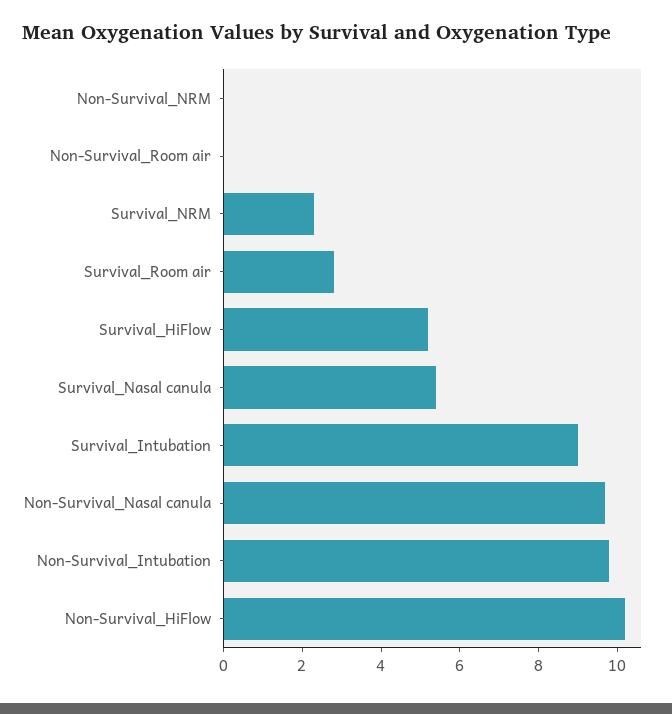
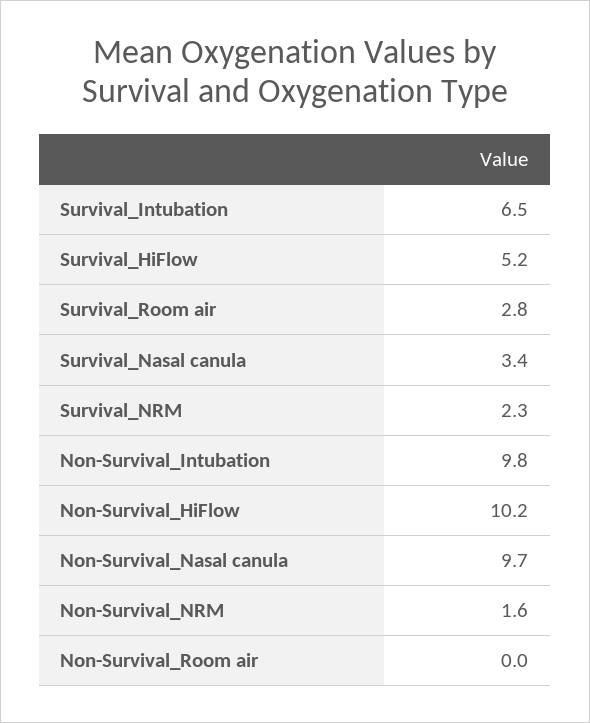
  {
-   "Non-Survival_NRM": 0,
+   "Non-Survival_NRM": 1.6,
    "Non-Survival_Room air": 0,
    "Survival_NRM": 2.3,
    "Survival_Room air": 2.8,
    "Survival_HiFlow": 5.2,
-   "Survival_Nasal canula": 5.5,
+   "Survival_Nasal canula": 3.4,
-   "Survival_Intubation": 9,
+   "Survival_Intubation": 6.5,
    "Non-Survival_Nasal canula": 9.7,
    "Non-Survival_Intubation": 9.8,
    "Non-Survival_HiFlow": 10.2
  }

